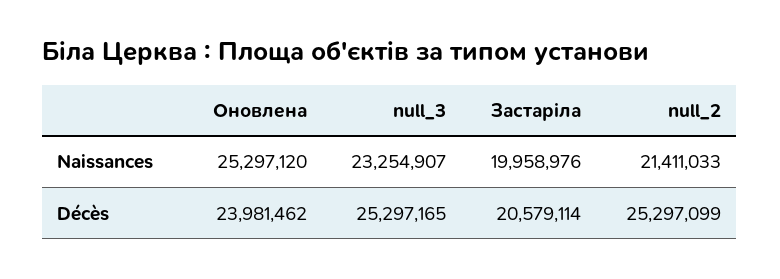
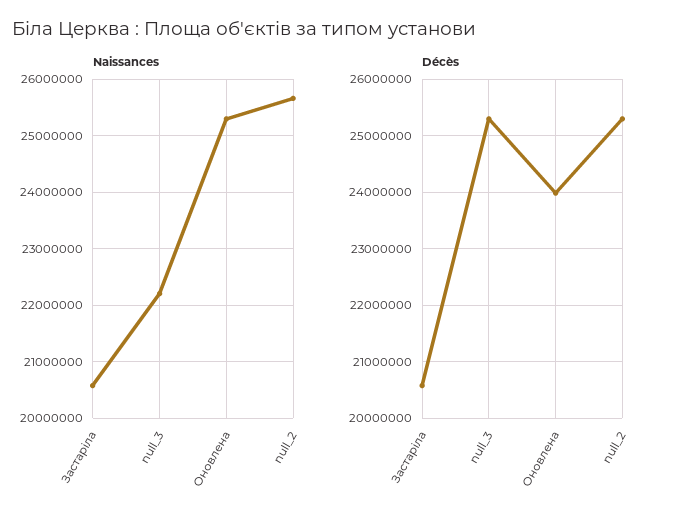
  {
    "Naissances": {
      "Оновлена": 25297120,
-     "null_3": 23254907,
+     "null_3": 22200000,
-     "Застаріла": 19958976,
+     "Застаріла": 20600000,
-     "null_2": 21411033
+     "null_2": 25600000
    },
    "Décès": {
      "Оновлена": 23981462,
      "null_3": 25297165,
      "Застаріла": 20579114,
      "null_2": 25297099
    }
  }

